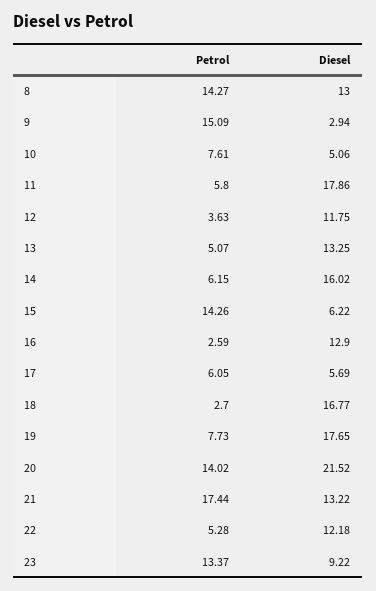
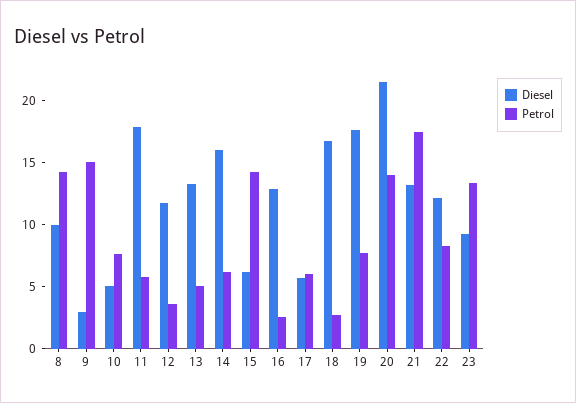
  {
    "Petrol": {
      "8": 14.27,
      "9": 15.09,
      "10": 7.61,
      "11": 5.8,
      "12": 3.63,
      "13": 5.07,
      "14": 6.15,
      "15": 14.26,
      "16": 2.59,
      "17": 6.05,
      "18": 2.7,
      "19": 7.73,
      "20": 14.02,
      "21": 17.44,
-     "22": 5.28,
+     "22": 8,
      "23": 13.37
    },
    "Diesel": {
-     "8": 13,
+     "8": 10,
      "9": 2.94,
      "10": 5.06,
      "11": 17.86,
      "12": 11.75,
      "13": 13.25,
      "14": 16.02,
      "15": 6.22,
      "16": 12.9,
      "17": 5.69,
      "18": 16.77,
      "19": 17.65,
      "20": 21.52,
      "21": 13.22,
      "22": 12.18,
      "23": 9.22
    }
  }

